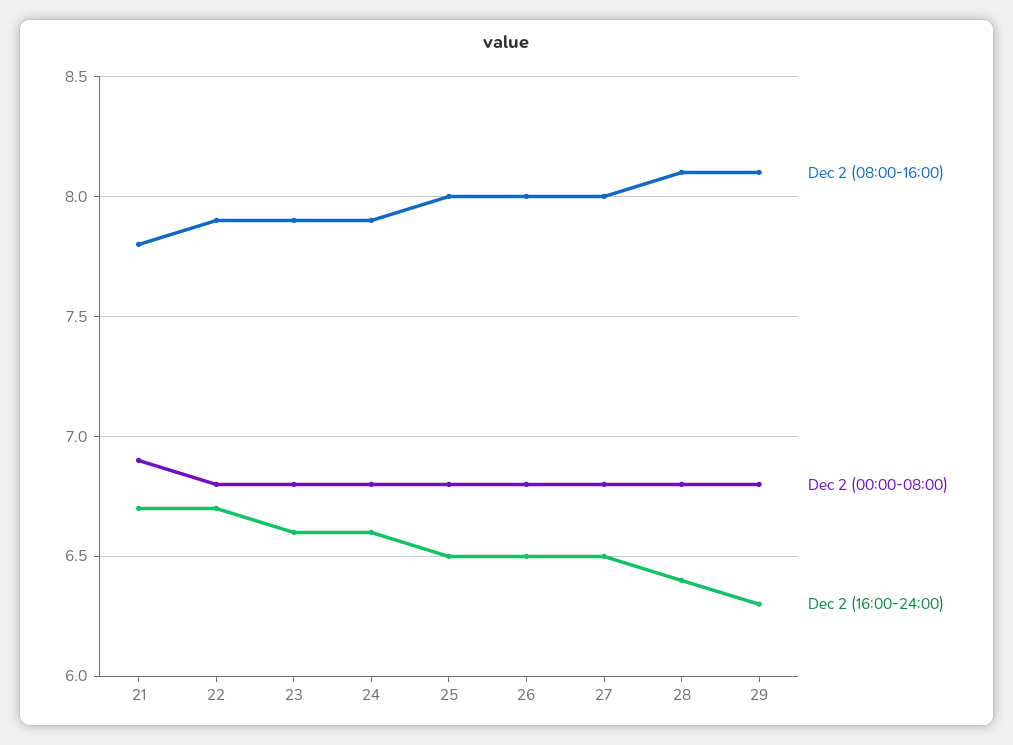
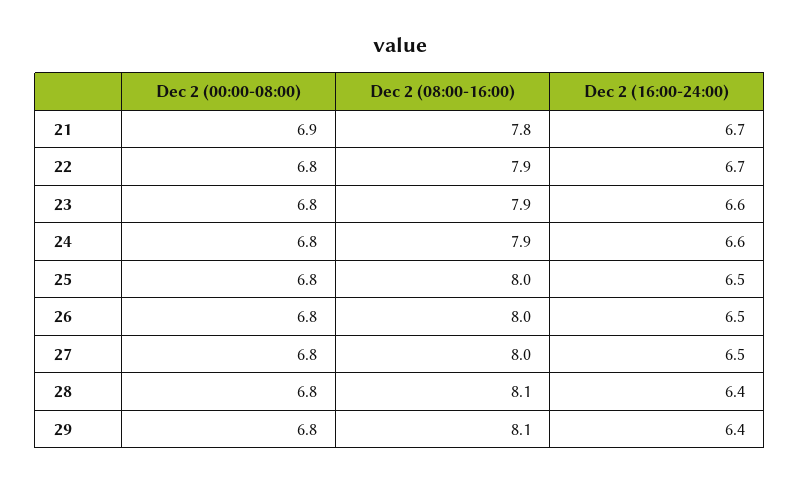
  {
    "Dec 2 (08:00-16:00)": {
      "21": 7.8,
      "22": 7.9,
      "23": 7.9,
      "24": 7.9,
      "25": 8,
      "26": 8,
      "27": 8,
      "28": 8.1,
      "29": 8.1
    },
    "Dec 2 (00:00-08:00)": {
      "21": 6.9,
      "22": 6.8,
      "23": 6.8,
      "24": 6.8,
      "25": 6.8,
      "26": 6.8,
      "27": 6.8,
      "28": 6.8,
      "29": 6.8
    },
    "Dec 2 (16:00-24:00)": {
      "21": 6.7,
      "22": 6.7,
      "23": 6.6,
      "24": 6.6,
      "25": 6.5,
      "26": 6.5,
      "27": 6.5,
      "28": 6.4,
-     "29": 6.3
+     "29": 6.4
    }
  }

